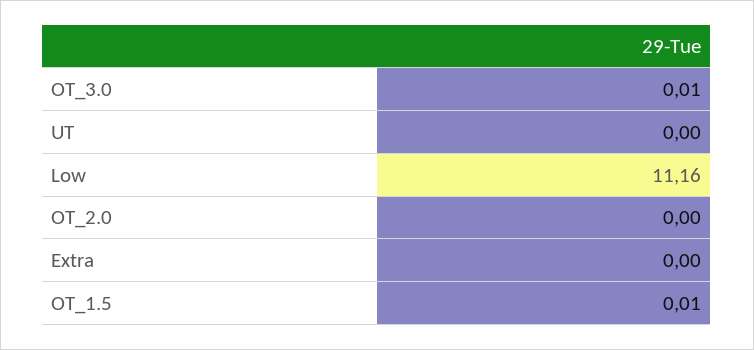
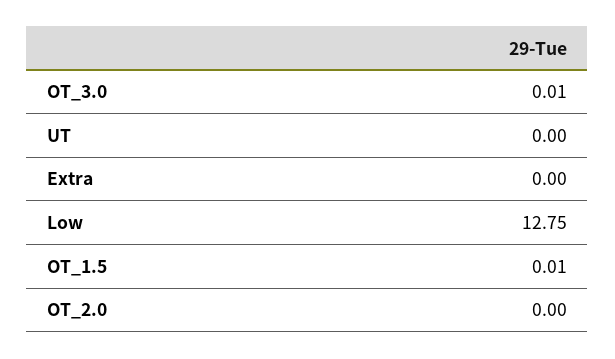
  {
    "OT_3.0": 0.01,
    "UT": 0,
-   "Low": 11.16,
+   "Low": 12.75,
    "OT_2.0": 0,
    "Extra": 0,
    "OT_1.5": 0.01
  }

